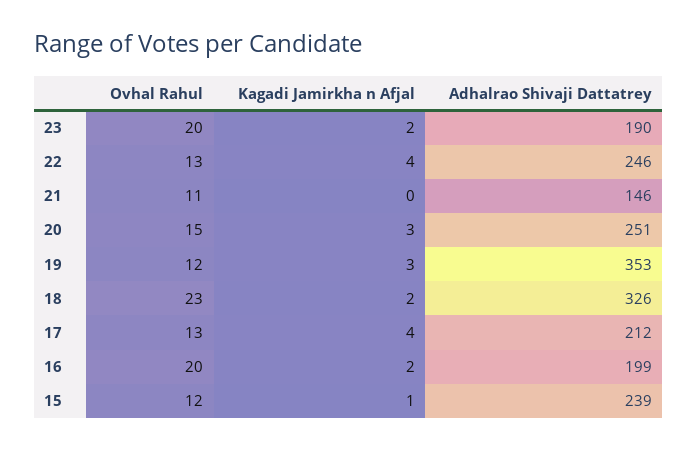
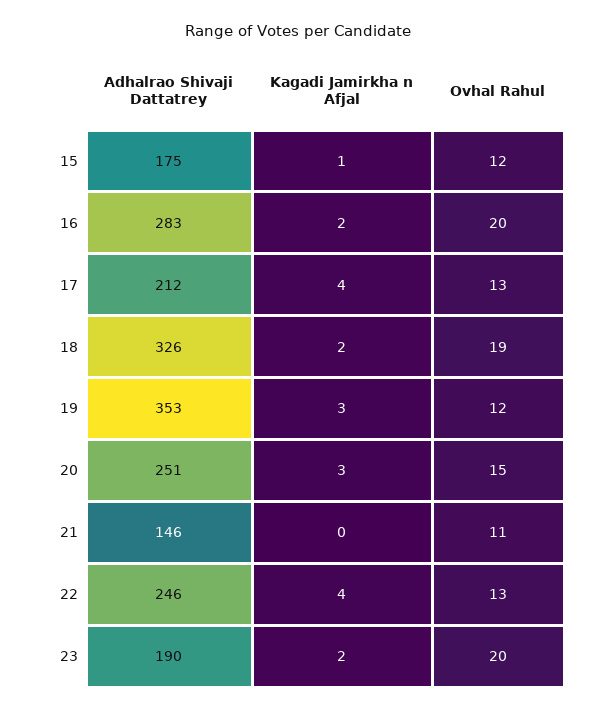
  {
    "Ovhal Rahul": {
      "23": 20,
      "22": 13,
      "21": 11,
      "20": 15,
      "19": 12,
-     "18": 23,
+     "18": 19,
      "17": 13,
      "16": 20,
      "15": 12
    },
    "Kagadi Jamirkha n Afjal": {
      "23": 2,
      "22": 4,
      "21": 0,
      "20": 3,
      "19": 3,
      "18": 2,
      "17": 4,
      "16": 2,
      "15": 1
    },
    "Adhalrao Shivaji Dattatrey": {
      "23": 190,
      "22": 246,
      "21": 146,
      "20": 251,
      "19": 353,
      "18": 326,
      "17": 212,
-     "16": 199,
+     "16": 283,
-     "15": 239
+     "15": 175
    }
  }

